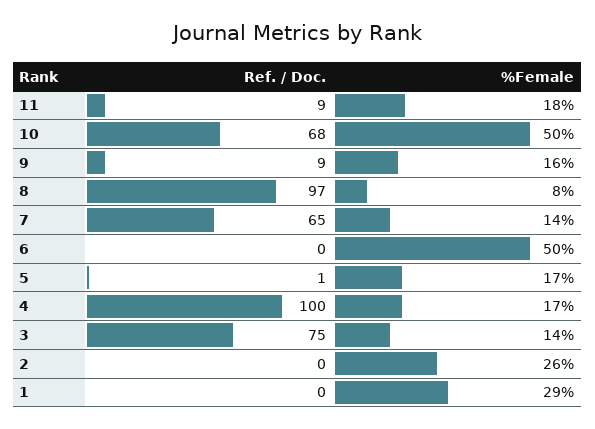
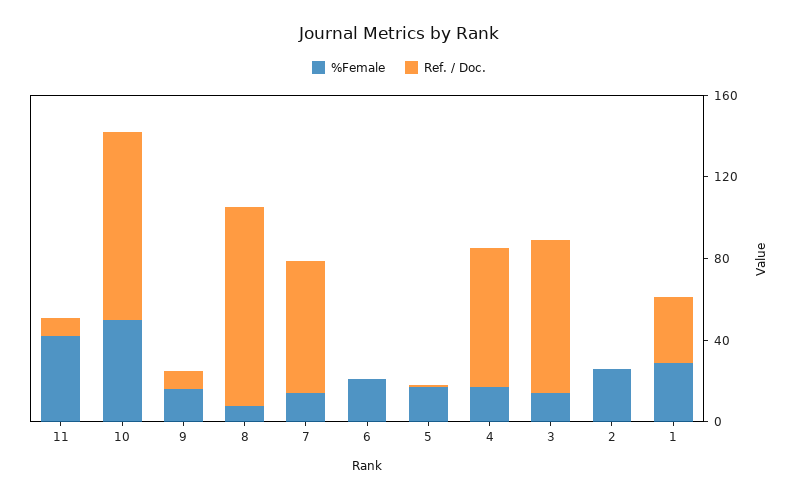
  {
    "Ref. / Doc.": {
      "11": 9,
-     "10": 68,
+     "10": 90,
      "9": 9,
      "8": 97,
      "7": 65,
      "6": 0,
      "5": 1,
-     "4": 100,
+     "4": 70,
      "3": 75,
      "2": 0,
-     "1": 0
+     "1": 30
    },
    "%Female": {
-     "11": 18,
+     "11": 40,
      "10": 50,
      "9": 16,
      "8": 8,
      "7": 14,
-     "6": 50,
+     "6": 20,
      "5": 17,
      "4": 17,
      "3": 14,
      "2": 26,
      "1": 29
    }
  }

